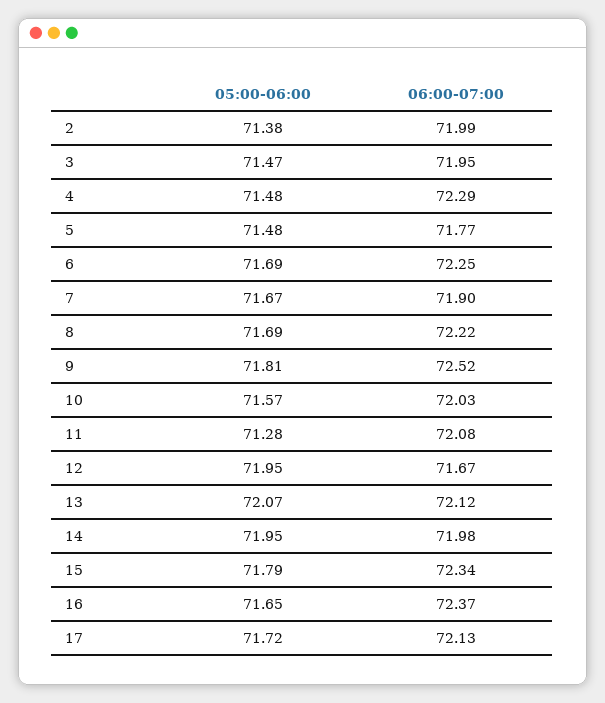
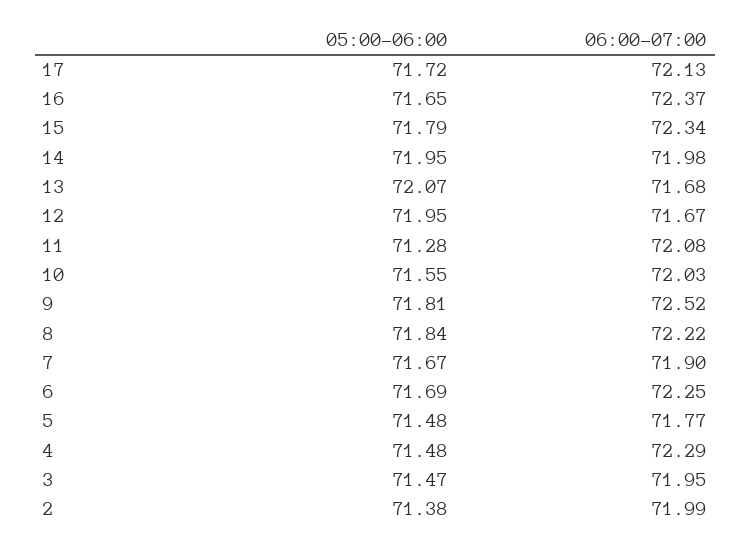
  {
    "05:00-06:00": {
      "2": 71.38,
      "3": 71.47,
      "4": 71.48,
      "5": 71.48,
      "6": 71.69,
      "7": 71.67,
-     "8": 71.69,
+     "8": 71.84,
      "9": 71.81,
-     "10": 71.57,
+     "10": 71.55,
      "11": 71.28,
      "12": 71.95,
      "13": 72.07,
      "14": 71.95,
      "15": 71.79,
      "16": 71.65,
      "17": 71.72
    },
    "06:00-07:00": {
      "2": 71.99,
      "3": 71.95,
      "4": 72.29,
      "5": 71.77,
      "6": 72.25,
      "7": 71.9,
      "8": 72.22,
      "9": 72.52,
      "10": 72.03,
      "11": 72.08,
      "12": 71.67,
-     "13": 72.12,
+     "13": 71.68,
      "14": 71.98,
      "15": 72.34,
      "16": 72.37,
      "17": 72.13
    }
  }

